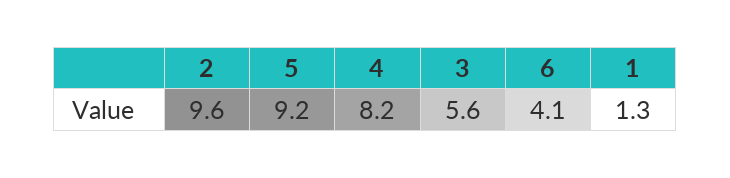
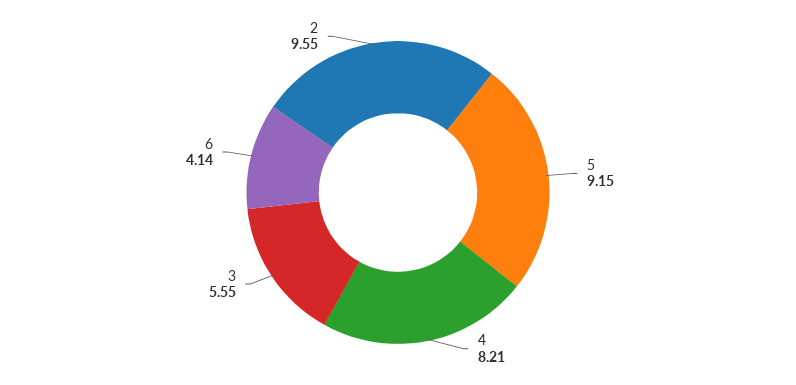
  {
    "2": 9.55,
    "5": 9.15,
    "4": 8.21,
    "3": 5.55,
-   "6": 4.14,
+   "6": 4.14
-   "1": 1.3
  }

